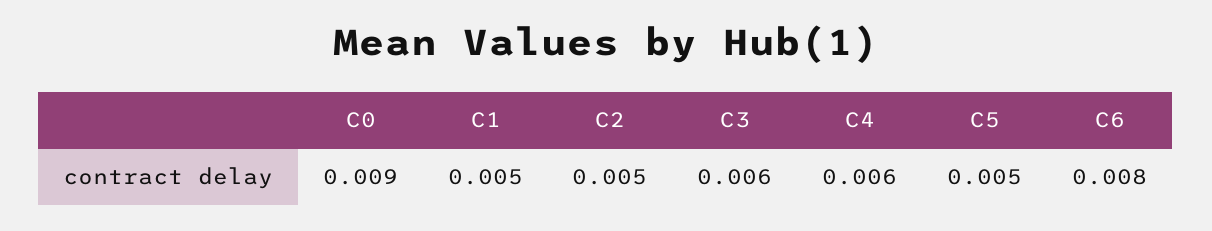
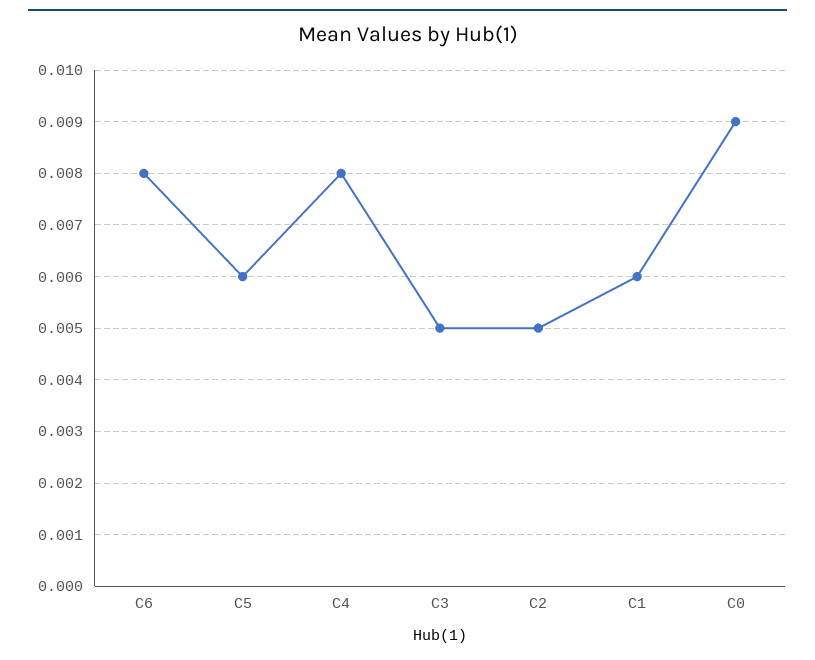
  {
    "C0": 0.009,
-   "C1": 0.005,
+   "C1": 0.006,
    "C2": 0.005,
-   "C3": 0.006,
+   "C3": 0.005,
-   "C4": 0.006,
+   "C4": 0.008,
-   "C5": 0.005,
+   "C5": 0.006,
    "C6": 0.008
  }

